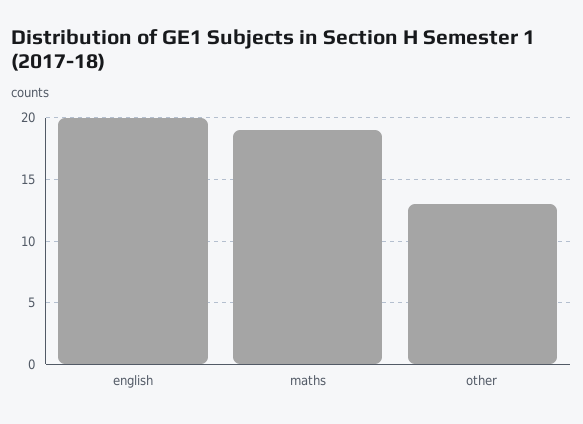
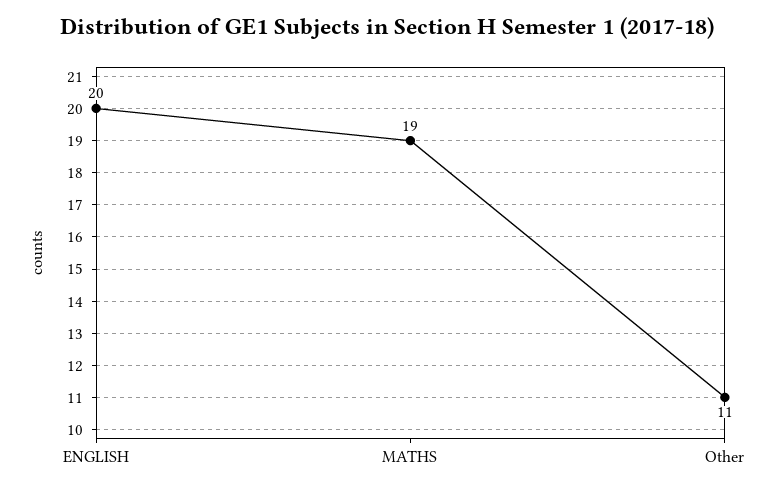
  {
    "english": 20,
    "maths": 19,
-   "other": 13
+   "other": 11
  }

